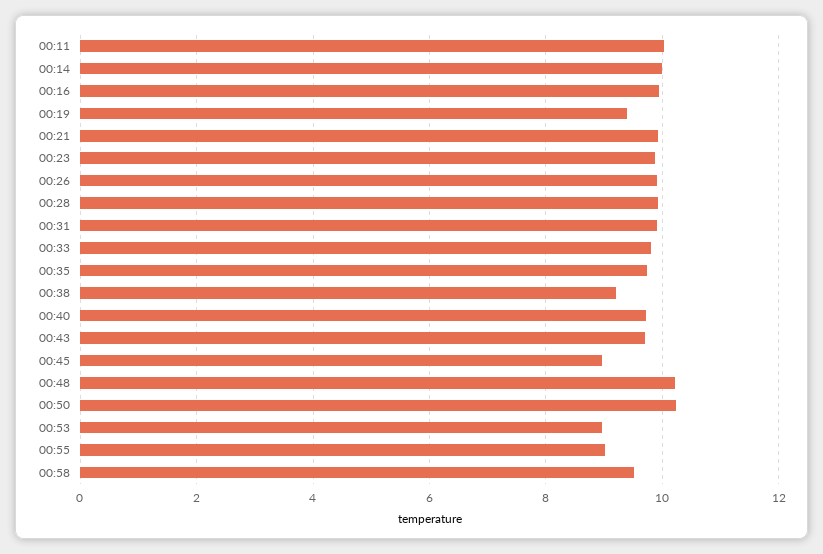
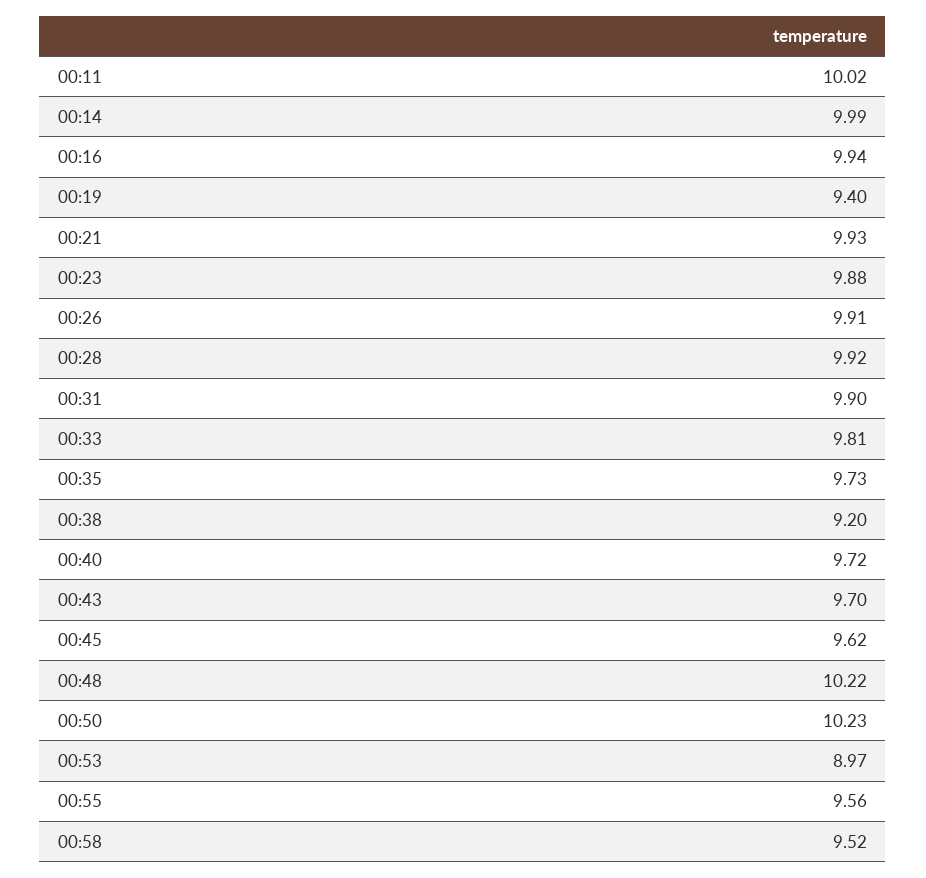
  {
    "00:11": 10.02,
    "00:14": 9.99,
    "00:16": 9.94,
    "00:19": 9.4,
    "00:21": 9.93,
    "00:23": 9.88,
    "00:26": 9.91,
    "00:28": 9.92,
    "00:31": 9.9,
    "00:33": 9.81,
    "00:35": 9.73,
    "00:38": 9.2,
    "00:40": 9.72,
    "00:43": 9.7,
-   "00:45": 9,
+   "00:45": 9.62,
    "00:48": 10.22,
    "00:50": 10.23,
    "00:53": 8.97,
-   "00:55": 9,
+   "00:55": 9.56,
    "00:58": 9.52
  }

